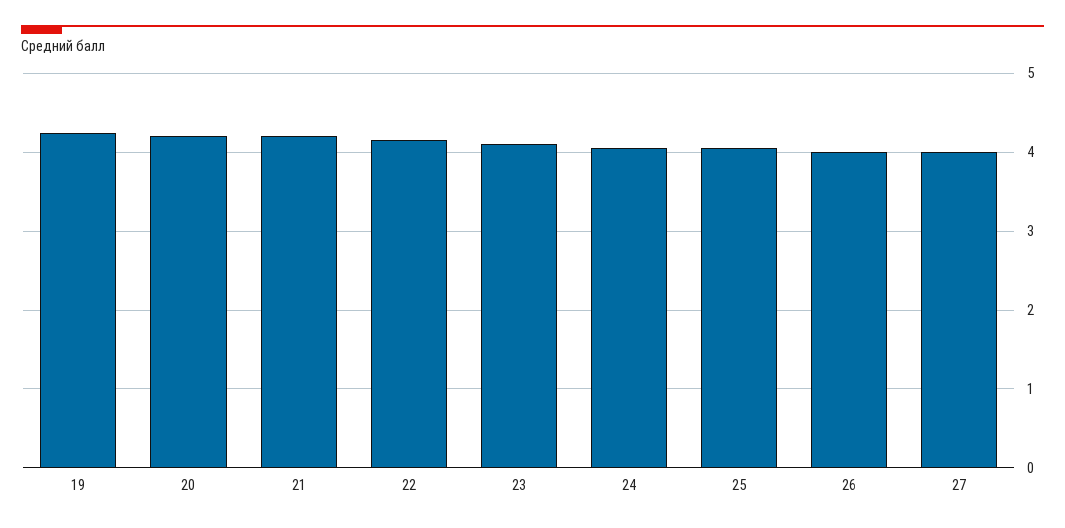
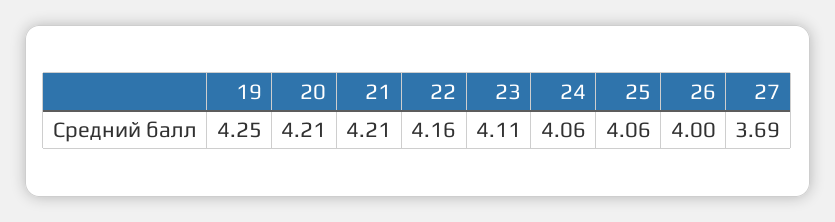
  {
    "19": 4.25,
    "20": 4.21,
    "21": 4.21,
    "22": 4.16,
    "23": 4.11,
    "24": 4.06,
    "25": 4.06,
    "26": 4,
-   "27": 4
+   "27": 3.69
  }

